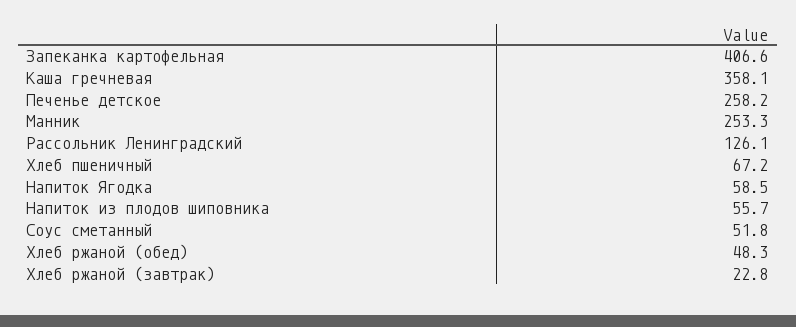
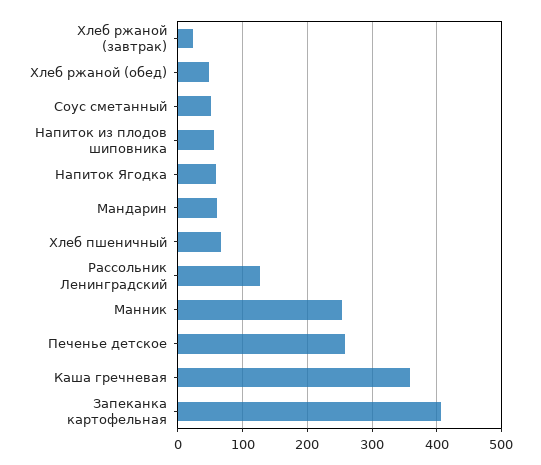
  {
    "Запеканка картофельная": 406.6,
    "Каша гречневая": 358.1,
    "Печенье детское": 258.2,
    "Манник": 253.3,
    "Рассольник Ленинградский": 126.1,
    "Хлеб пшеничный": 67.2,
    "Напиток Ягодка": 58.5,
    "Напиток из плодов шиповника": 55.7,
    "Соус сметанный": 51.8,
    "Хлеб ржаной (обед)": 48.3,
-   "Хлеб ржаной (завтрак)": 22.8
+   "Хлеб ржаной (завтрак)": 22.8,
+   "Мандарин": 60
  }

